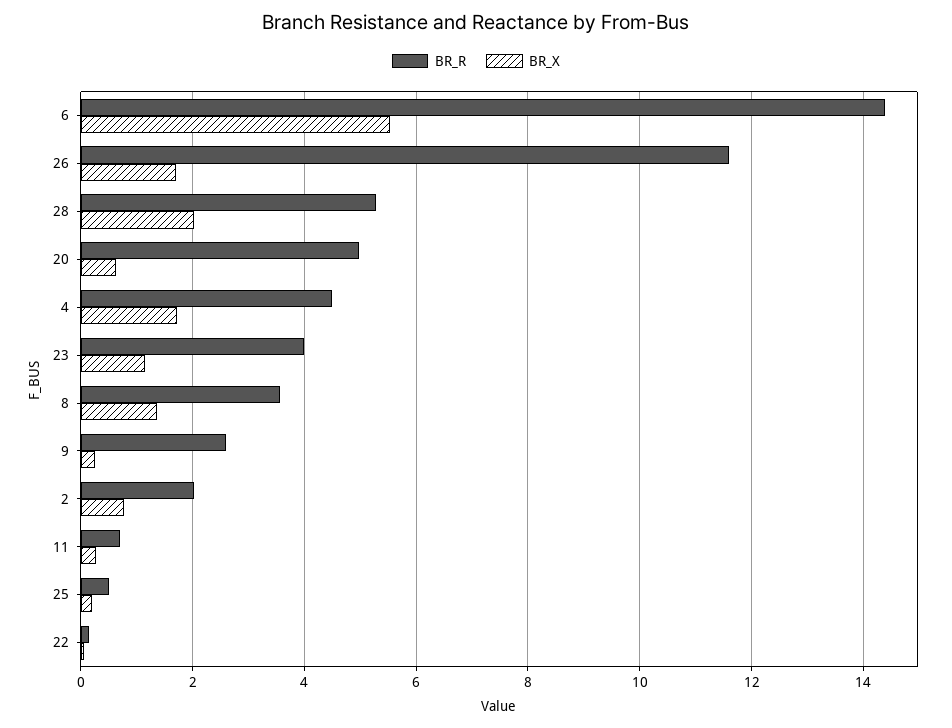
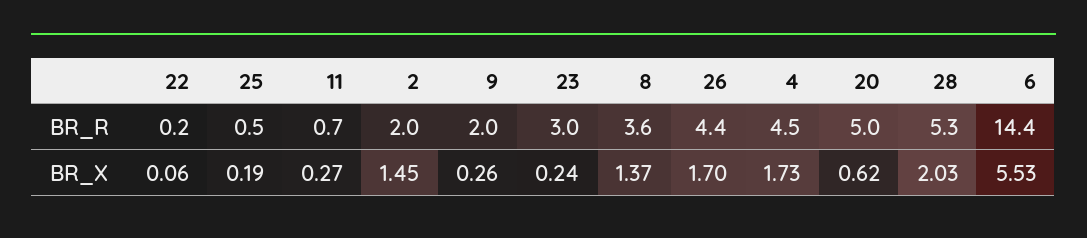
  {
    "BR_R": {
      "6": 14.4,
-     "26": 11.6,
+     "26": 4.4,
      "28": 5.3,
      "20": 5,
      "4": 4.5,
-     "23": 4,
+     "23": 3,
      "8": 3.6,
-     "9": 2.6,
+     "9": 2,
      "2": 2,
      "11": 0.7,
      "25": 0.5,
      "22": 0.2
    },
    "BR_X": {
      "6": 5.53,
      "26": 1.7,
      "28": 2.03,
      "20": 0.62,
      "4": 1.73,
-     "23": 1.2,
+     "23": 0.24,
      "8": 1.37,
      "9": 0.26,
-     "2": 0.8,
+     "2": 1.45,
      "11": 0.27,
      "25": 0.19,
      "22": 0.06
    }
  }

